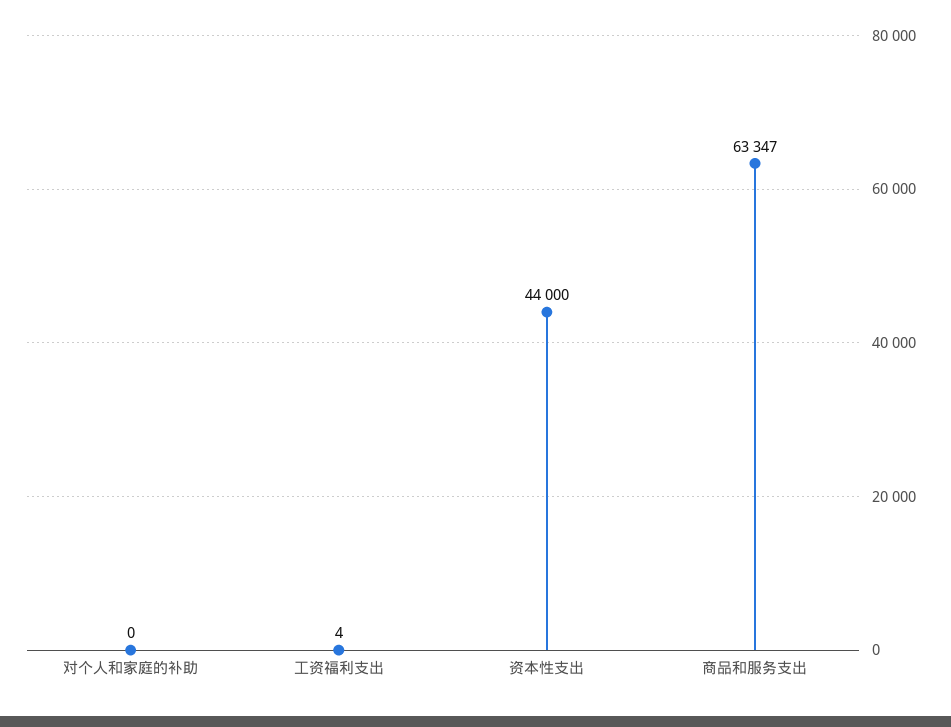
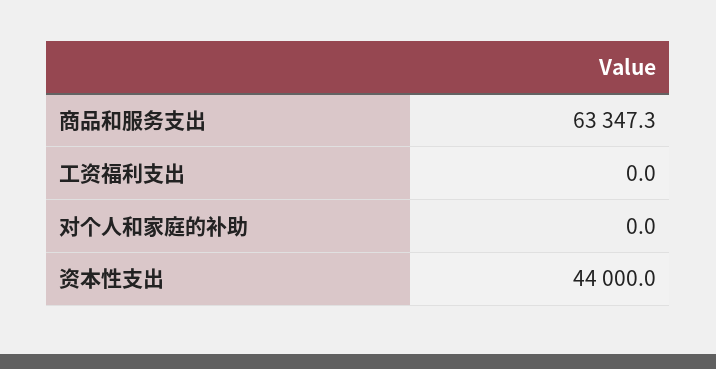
  {
    "对个人和家庭的补助": 0,
-   "工资福利支出": 4,
+   "工资福利支出": 0,
    "资本性支出": 44000,
    "商品和服务支出": 63347.3
  }

